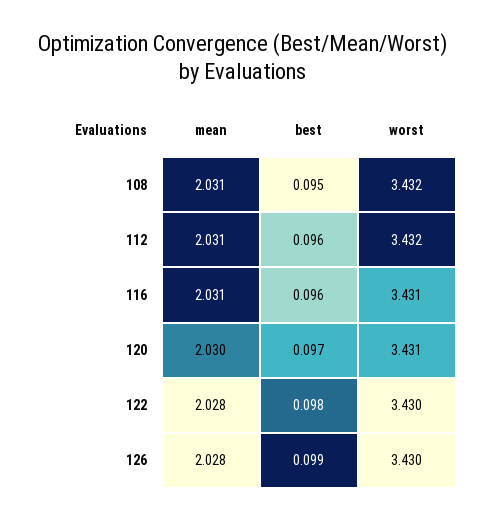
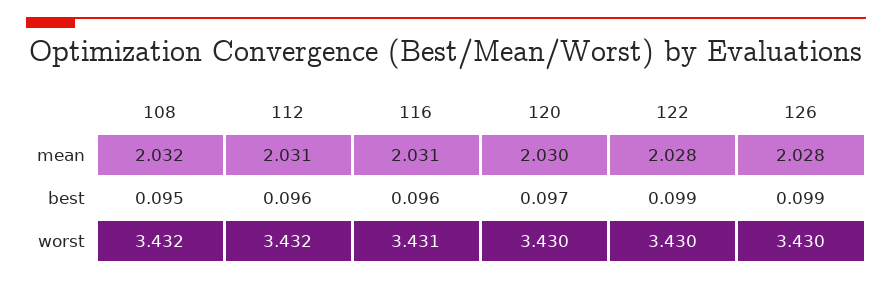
  {
    "mean": {
-     "108": 2.031,
+     "108": 2.032,
      "112": 2.031,
      "116": 2.031,
      "120": 2.03,
      "122": 2.028,
      "126": 2.028
    },
    "best": {
      "108": 0.095,
      "112": 0.096,
      "116": 0.096,
      "120": 0.097,
-     "122": 0.098,
+     "122": 0.099,
      "126": 0.099
    },
    "worst": {
      "108": 3.432,
      "112": 3.432,
      "116": 3.431,
-     "120": 3.431,
+     "120": 3.43,
      "122": 3.43,
      "126": 3.43
    }
  }

